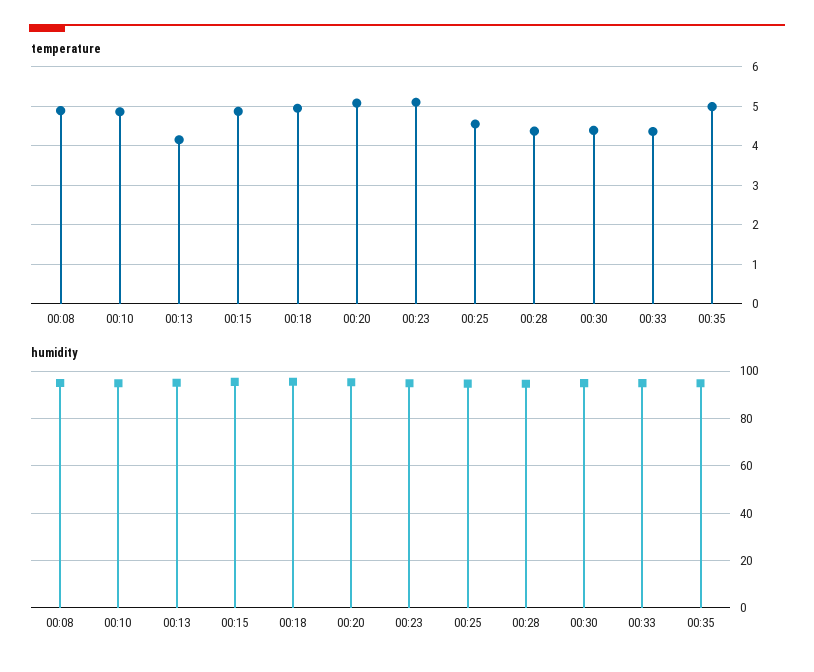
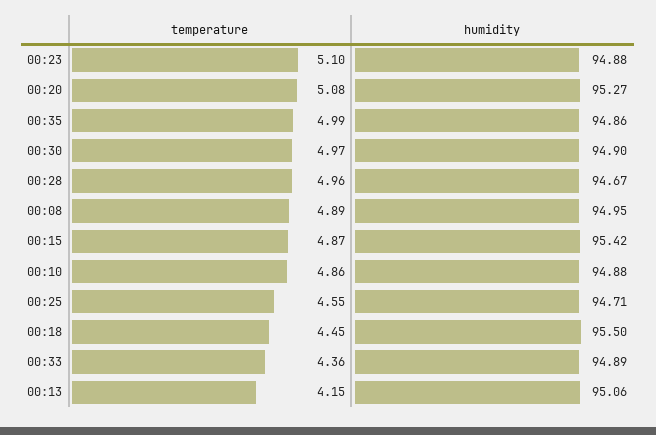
  {
    "temperature": {
      "00:08": 4.89,
      "00:10": 4.86,
      "00:13": 4.15,
      "00:15": 4.87,
-     "00:18": 5,
+     "00:18": 4.45,
      "00:20": 5.08,
      "00:23": 5.1,
      "00:25": 4.55,
-     "00:28": 4.4,
+     "00:28": 4.96,
-     "00:30": 4.4,
+     "00:30": 4.97,
      "00:33": 4.36,
      "00:35": 4.99
    },
    "humidity": {
      "00:08": 94.95,
      "00:10": 94.88,
      "00:13": 95.06,
      "00:15": 95.42,
      "00:18": 95.5,
      "00:20": 95.27,
      "00:23": 94.88,
      "00:25": 94.71,
      "00:28": 94.67,
      "00:30": 94.9,
      "00:33": 94.89,
      "00:35": 94.86
    }
  }

